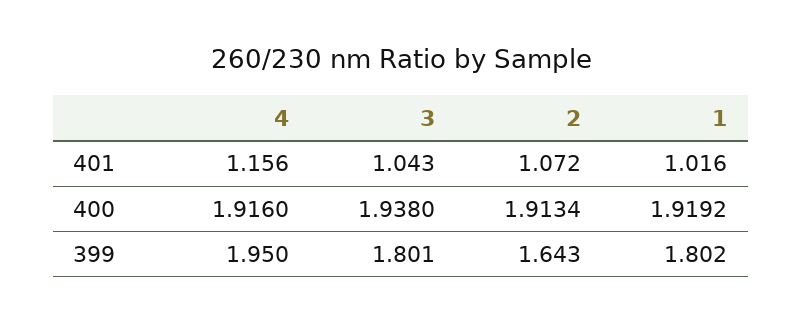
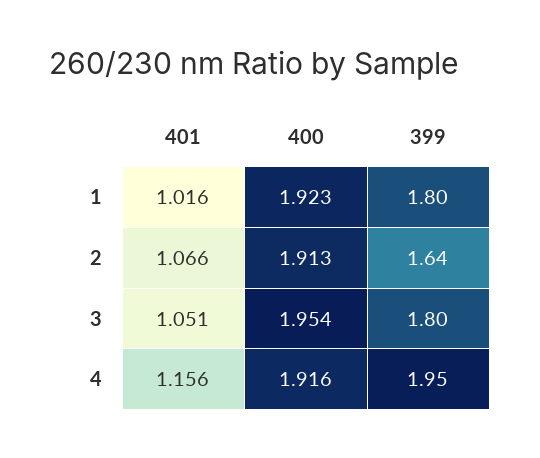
  {
    "4": {
      "401": 1.156,
      "400": 1.916,
      "399": 1.95
    },
    "3": {
-     "401": 1.043,
+     "401": 1.051,
-     "400": 1.938,
+     "400": 1.954,
      "399": 1.801
    },
    "2": {
-     "401": 1.072,
+     "401": 1.066,
      "400": 1.9134,
      "399": 1.643
    },
    "1": {
      "401": 1.016,
-     "400": 1.9192,
+     "400": 1.923,
      "399": 1.802
    }
  }

